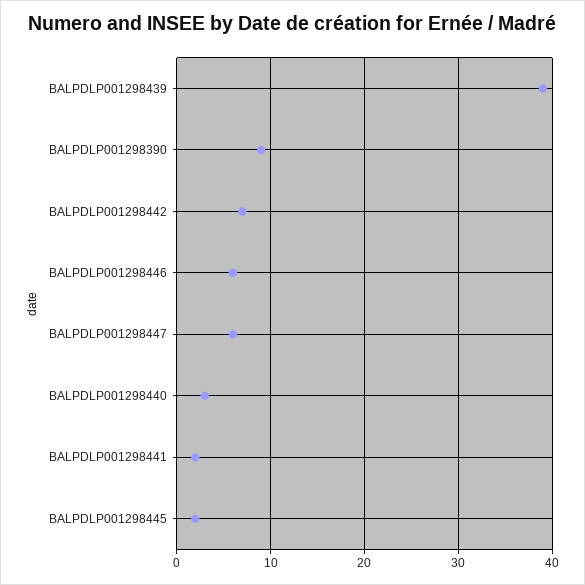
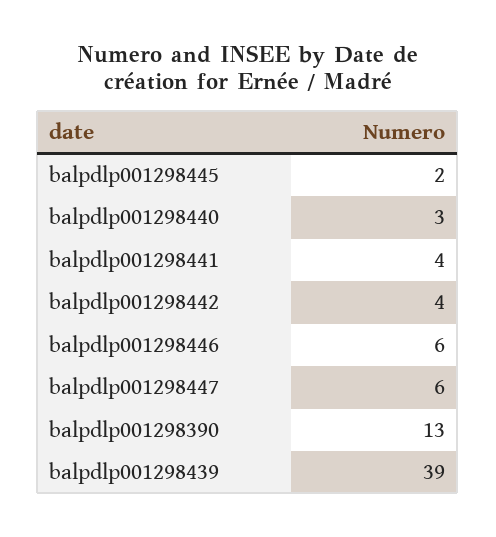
  {
    "BALPDLP001298439": 39,
-   "BALPDLP001298390": 9,
+   "BALPDLP001298390": 13,
-   "BALPDLP001298442": 7,
+   "BALPDLP001298442": 4,
    "BALPDLP001298446": 6,
    "BALPDLP001298447": 6,
    "BALPDLP001298440": 3,
-   "BALPDLP001298441": 2,
+   "BALPDLP001298441": 4,
    "BALPDLP001298445": 2
  }

